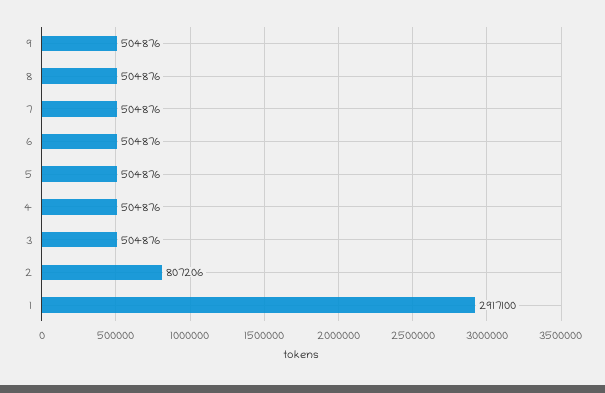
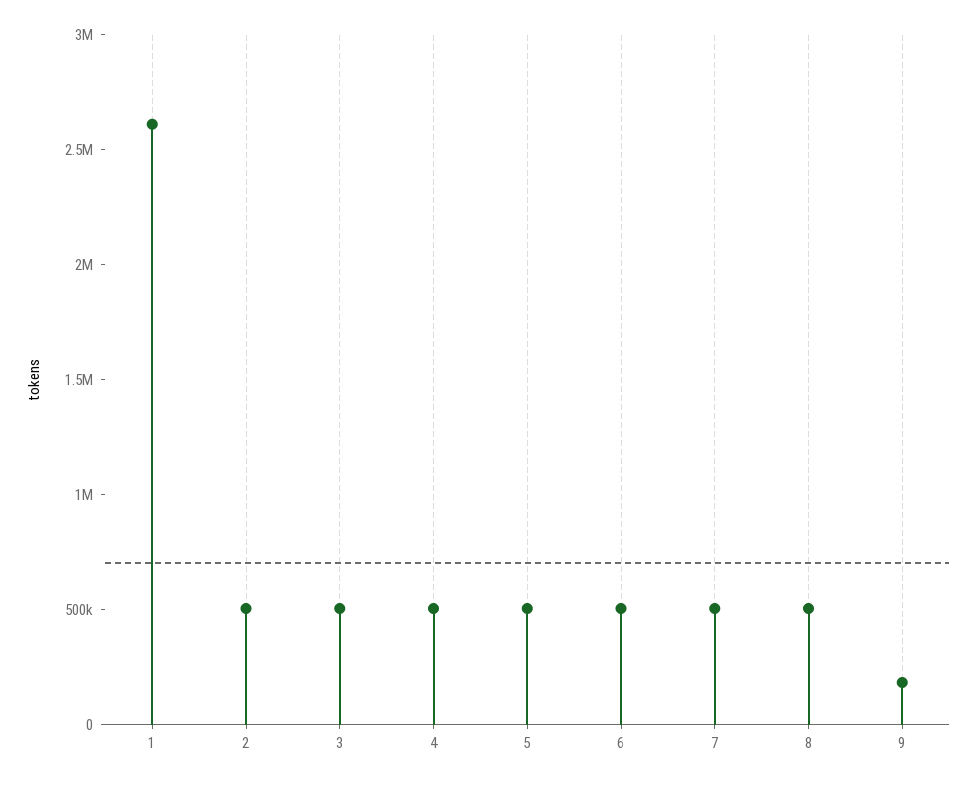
  {
-   "9": 504876,
+   "9": 200000,
    "8": 504876,
    "7": 504876,
    "6": 504876,
    "5": 504876,
    "4": 504876,
    "3": 504876,
-   "2": 807206,
+   "2": 500000,
-   "1": 2917100
+   "1": 2600000
  }

